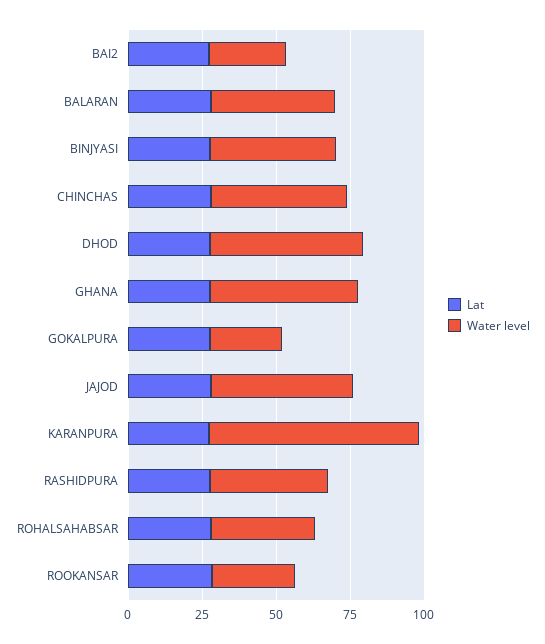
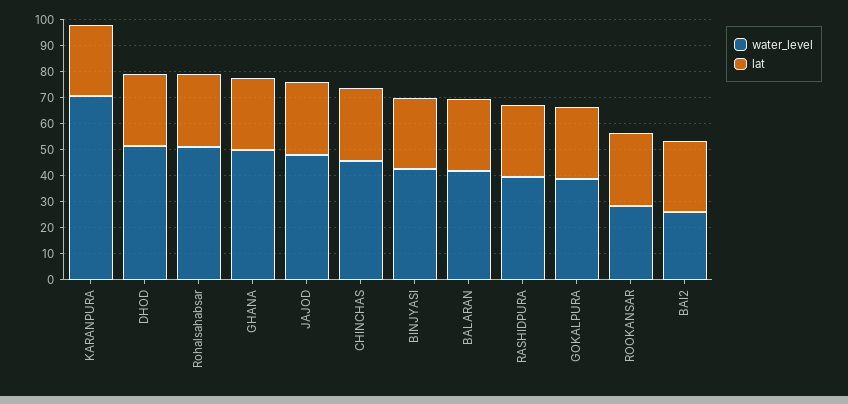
  {
    "Lat": {
      "BAI2": 25,
      "BALARAN": 30,
      "BINJYASI": 30,
      "CHINCHAS": 30,
      "DHOD": 30,
      "GHANA": 30,
      "GOKALPURA": 30,
      "JAJOD": 30,
      "KARANPURA": 25,
      "RASHIDPURA": 30,
      "ROHALSAHABSAR": 30,
      "ROOKANSAR": 30
    },
    "Water level": {
      "BAI2": 25,
      "BALARAN": 40,
      "BINJYASI": 40,
      "CHINCHAS": 45,
      "DHOD": 50,
      "GHANA": 50,
-     "GOKALPURA": 25,
+     "GOKALPURA": 40,
      "JAJOD": 50,
      "KARANPURA": 70,
      "RASHIDPURA": 40,
-     "ROHALSAHABSAR": 35,
+     "ROHALSAHABSAR": 50,
      "ROOKANSAR": 30
    }
  }

